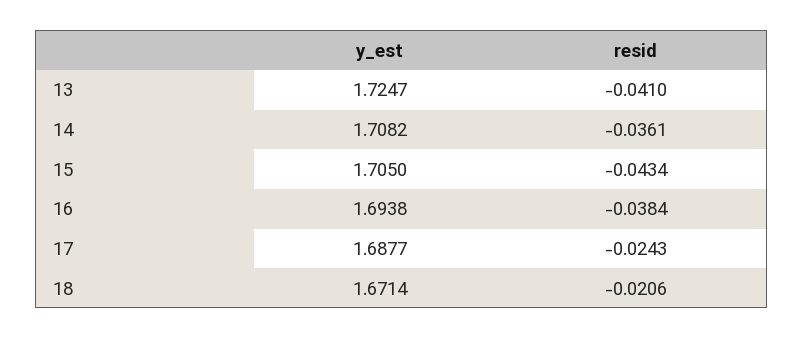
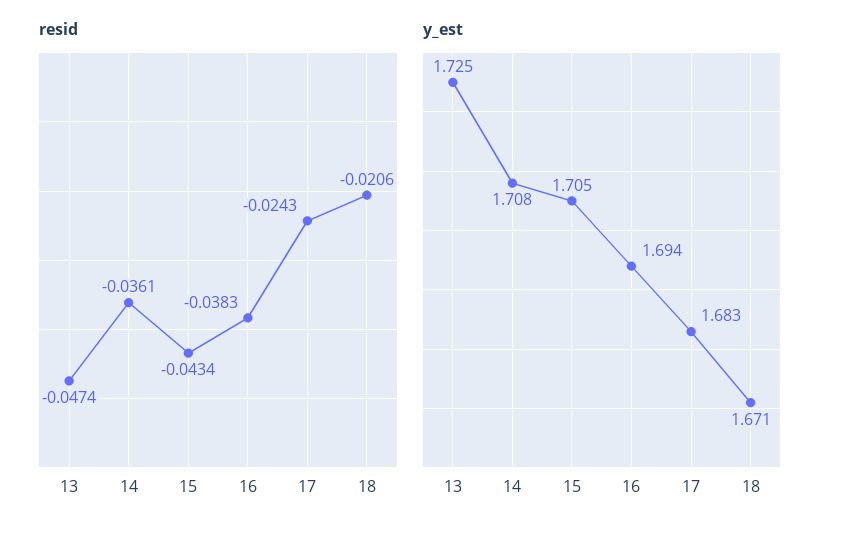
  {
    "y_est": {
      "13": 1.7247,
      "14": 1.7082,
      "15": 1.705,
      "16": 1.6938,
-     "17": 1.6877,
+     "17": 1.683,
      "18": 1.6714
    },
    "resid": {
-     "13": -0.041,
+     "13": -0.0474,
      "14": -0.0361,
      "15": -0.0434,
-     "16": -0.0384,
+     "16": -0.0383,
      "17": -0.0243,
      "18": -0.0206
    }
  }

